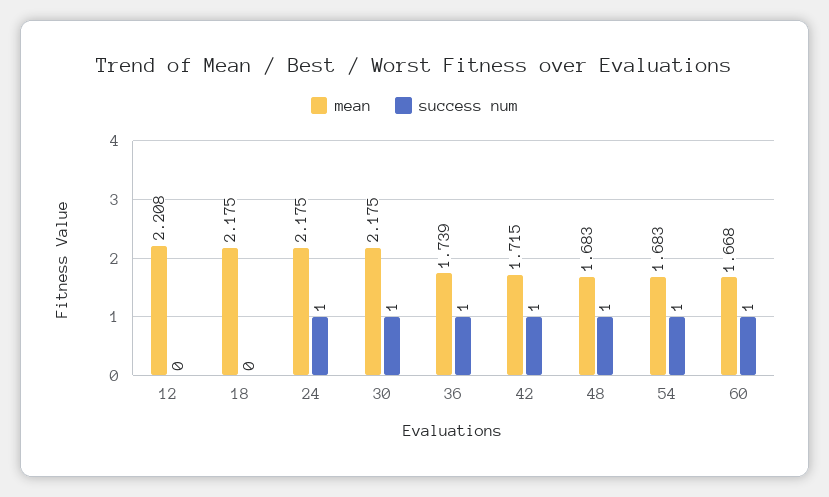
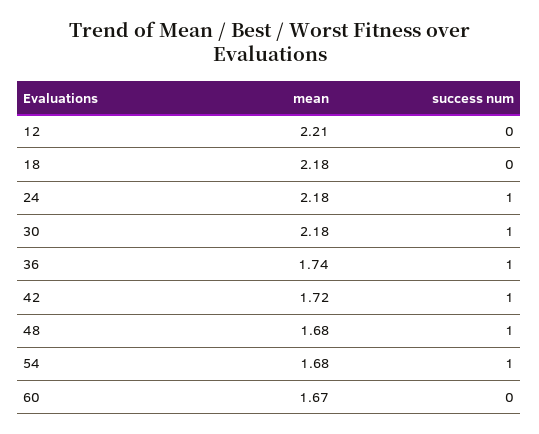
  {
    "mean": {
      "12": 2.208,
      "18": 2.175,
      "24": 2.175,
      "30": 2.175,
      "36": 1.739,
      "42": 1.715,
      "48": 1.683,
      "54": 1.683,
      "60": 1.668
    },
    "success num": {
      "12": 0,
      "18": 0,
      "24": 1,
      "30": 1,
      "36": 1,
      "42": 1,
      "48": 1,
      "54": 1,
-     "60": 1
+     "60": 0
    }
  }

